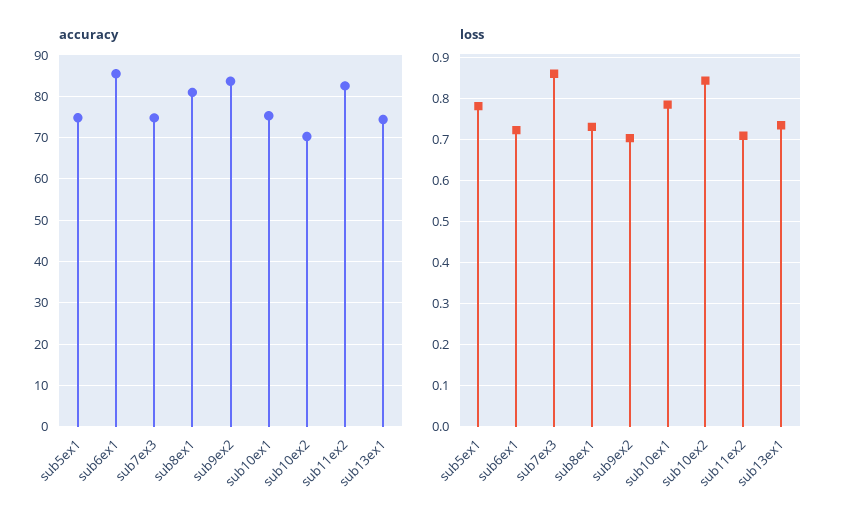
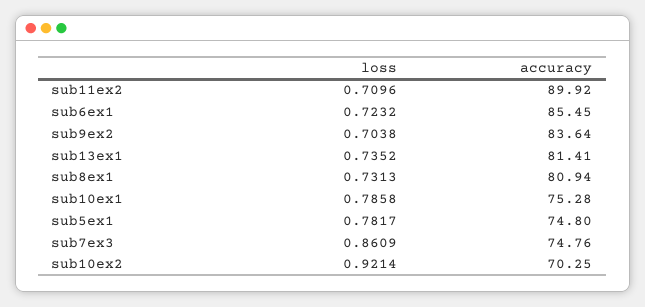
  {
    "accuracy": {
      "sub5ex1": 74.8,
      "sub6ex1": 85.45,
      "sub7ex3": 74.76,
      "sub8ex1": 80.94,
      "sub9ex2": 83.64,
      "sub10ex1": 75.28,
      "sub10ex2": 70.25,
-     "sub11ex2": 82,
+     "sub11ex2": 89.92,
-     "sub13ex1": 74
+     "sub13ex1": 81.41
    },
    "loss": {
      "sub5ex1": 0.7817,
      "sub6ex1": 0.7232,
      "sub7ex3": 0.8609,
      "sub8ex1": 0.7313,
      "sub9ex2": 0.7038,
      "sub10ex1": 0.7858,
-     "sub10ex2": 0.84,
+     "sub10ex2": 0.9214,
      "sub11ex2": 0.7096,
      "sub13ex1": 0.7352
    }
  }

